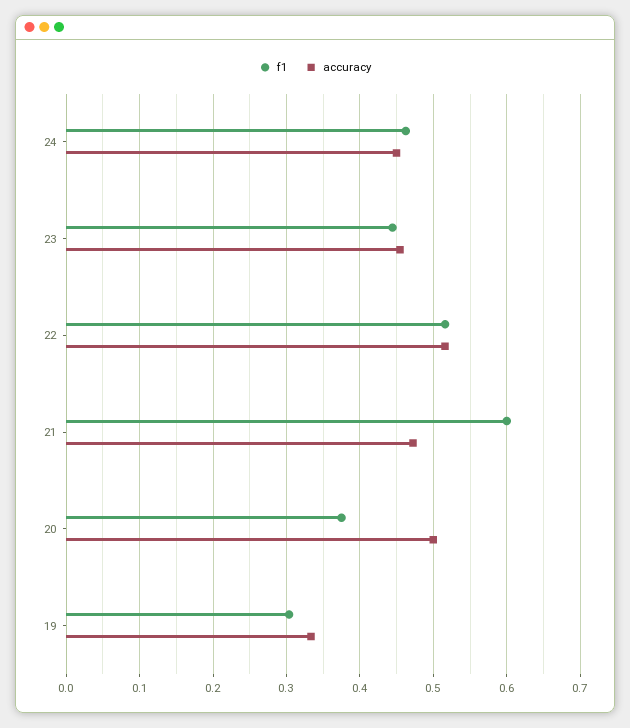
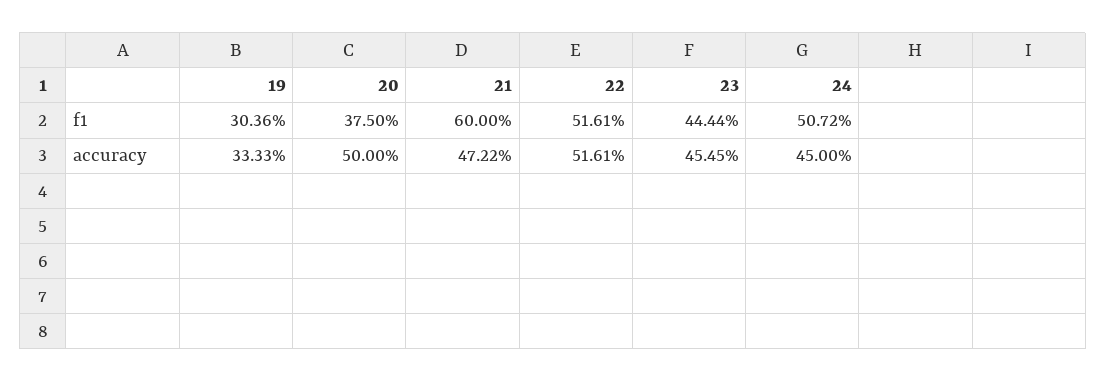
  {
    "f1": {
-     "24": 0.46,
+     "24": 0.5072,
      "23": 0.4444,
      "22": 0.5161,
      "21": 0.6,
      "20": 0.375,
      "19": 0.3036
    },
    "accuracy": {
      "24": 0.45,
      "23": 0.4545,
      "22": 0.5161,
      "21": 0.4722,
      "20": 0.5,
      "19": 0.3333
    }
  }

